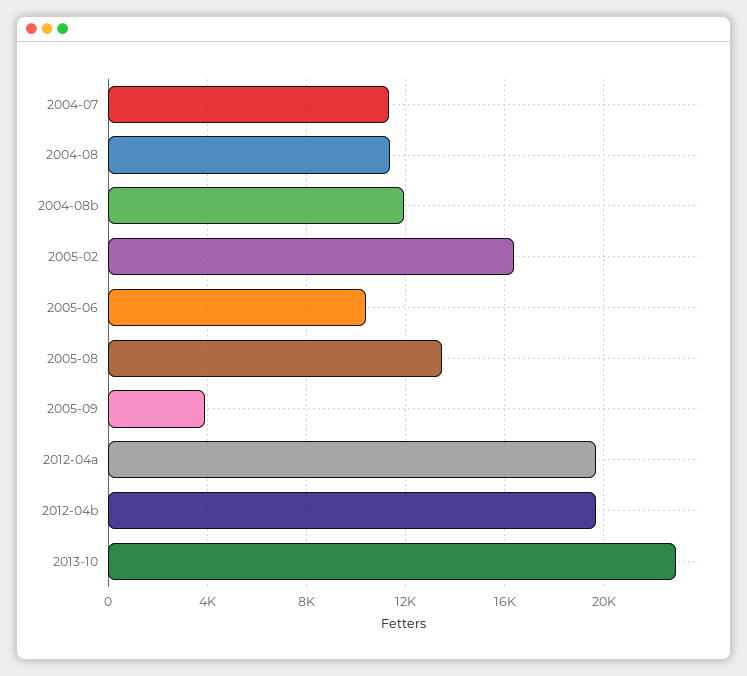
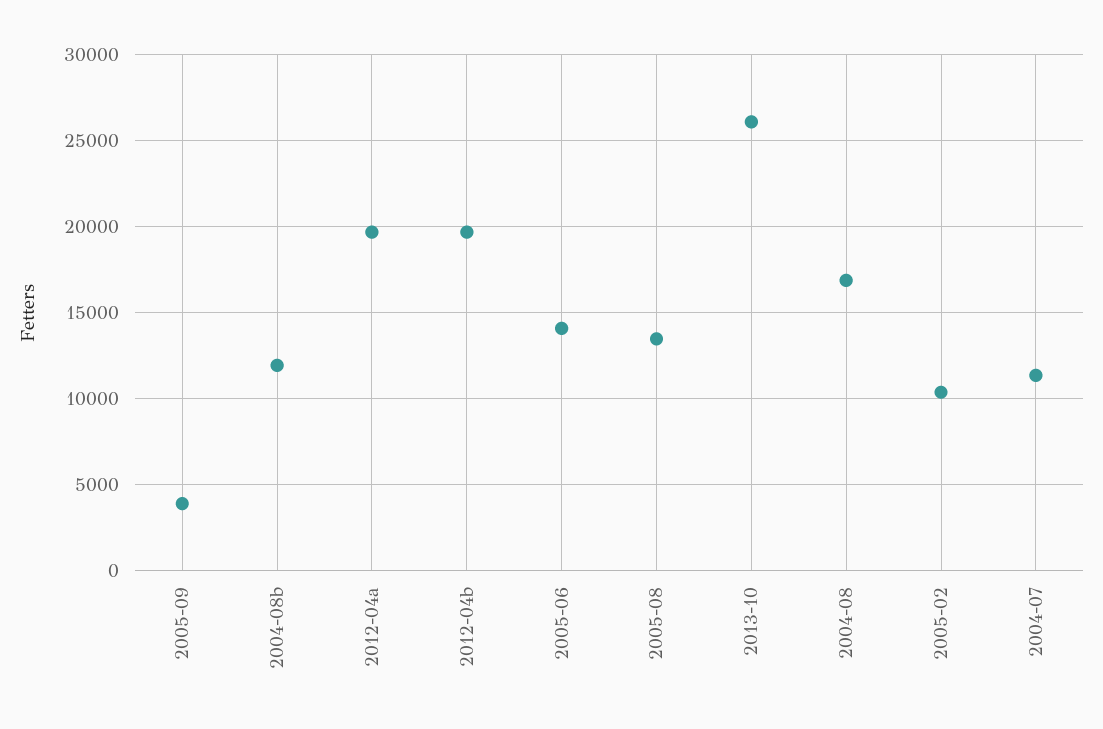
  {
    "2004-07": 11500,
-   "2004-08": 11500,
+   "2004-08": 17000,
    "2004-08b": 12000,
-   "2005-02": 16500,
+   "2005-02": 10500,
-   "2005-06": 10500,
+   "2005-06": 14000,
    "2005-08": 13500,
    "2005-09": 4000,
    "2012-04a": 19500,
    "2012-04b": 19500,
-   "2013-10": 23000
+   "2013-10": 26000
  }

